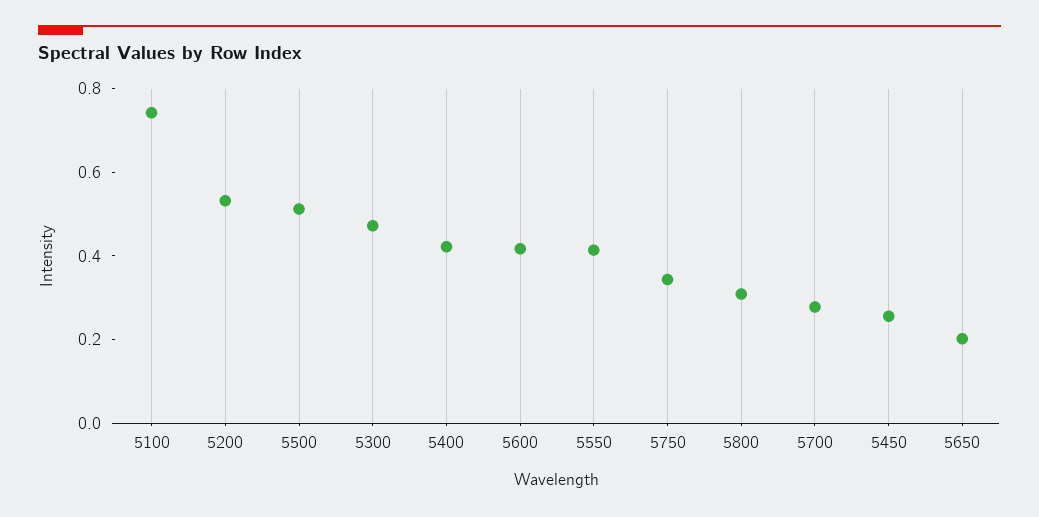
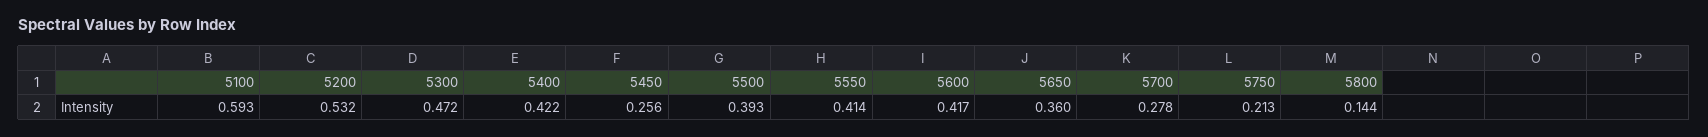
  {
-   "5100": 0.75,
+   "5100": 0.593,
    "5200": 0.532,
-   "5500": 0.5,
+   "5500": 0.393,
    "5300": 0.472,
    "5400": 0.422,
    "5600": 0.417,
    "5550": 0.414,
-   "5750": 0.35,
+   "5750": 0.213,
-   "5800": 0.3,
+   "5800": 0.144,
    "5700": 0.278,
    "5450": 0.256,
-   "5650": 0.2
+   "5650": 0.36
  }

